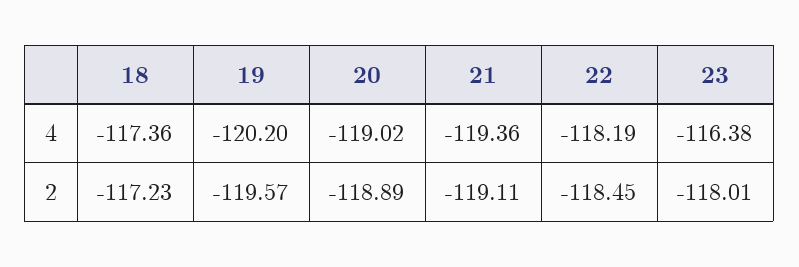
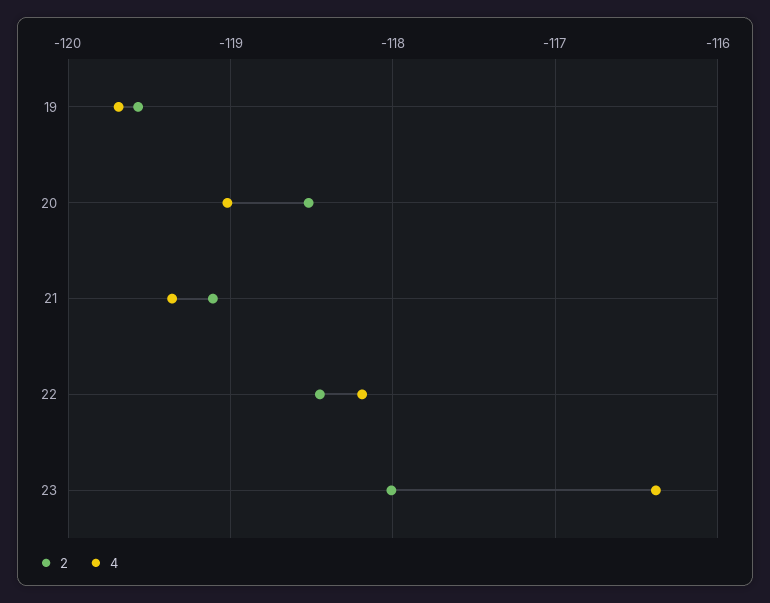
  {
    "4": {
-     "18": -117.36,
-     "19": -120.2,
+     "19": -119.7,
      "20": -119.02,
      "21": -119.36,
      "22": -118.19,
      "23": -116.38
    },
    "2": {
-     "18": -117.23,
      "19": -119.57,
-     "20": -118.89,
+     "20": -118.5,
      "21": -119.11,
      "22": -118.45,
      "23": -118.01
    }
  }

